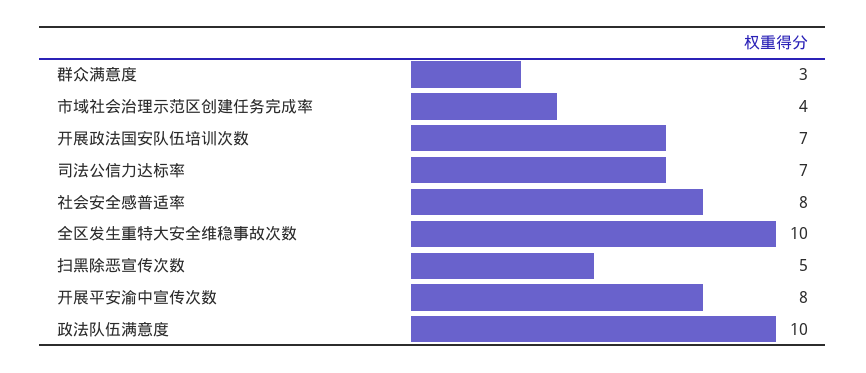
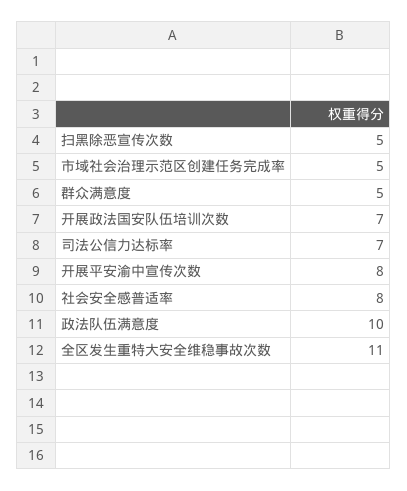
  {
-   "群众满意度": 3,
+   "群众满意度": 5,
-   "市域社会治理示范区创建任务完成率": 4,
+   "市域社会治理示范区创建任务完成率": 5,
    "开展政法国安队伍培训次数": 7,
    "司法公信力达标率": 7,
    "社会安全感普适率": 8,
-   "全区发生重特大安全维稳事故次数": 10,
+   "全区发生重特大安全维稳事故次数": 11,
    "扫黑除恶宣传次数": 5,
    "开展平安渝中宣传次数": 8,
    "政法队伍满意度": 10
  }

